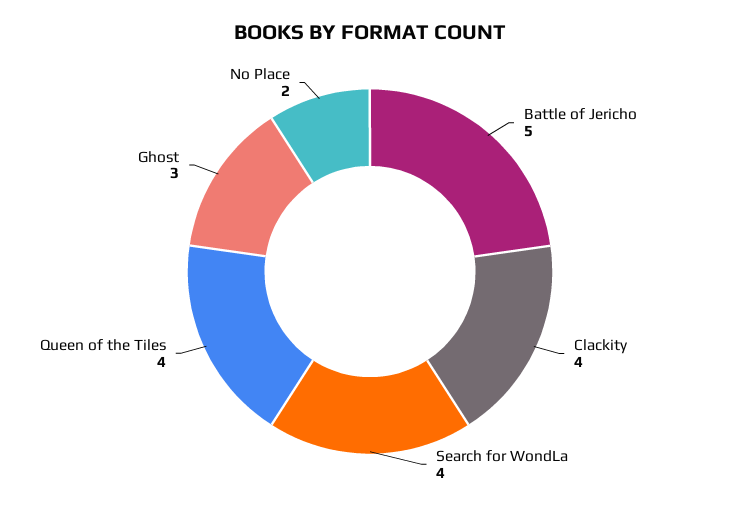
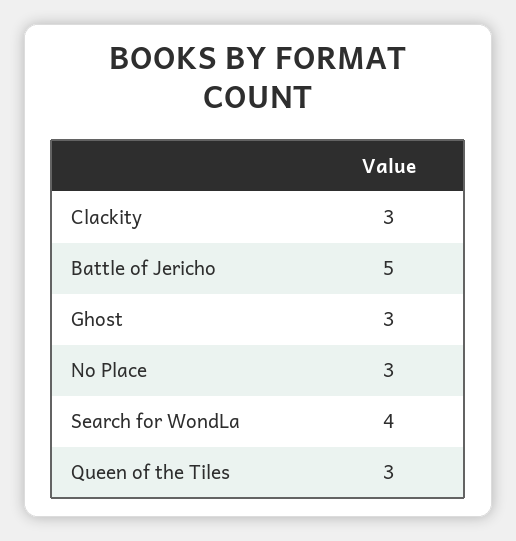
  {
    "Battle of Jericho": 5,
-   "Clackity": 4,
+   "Clackity": 3,
    "Search for WondLa": 4,
-   "Queen of the Tiles": 4,
+   "Queen of the Tiles": 3,
    "Ghost": 3,
-   "No Place": 2
+   "No Place": 3
  }

